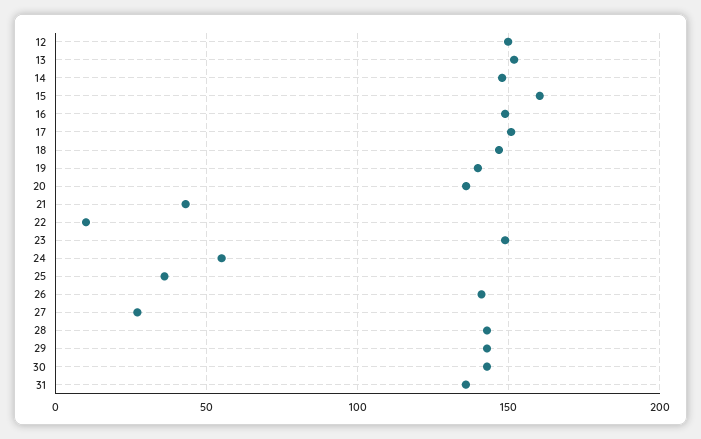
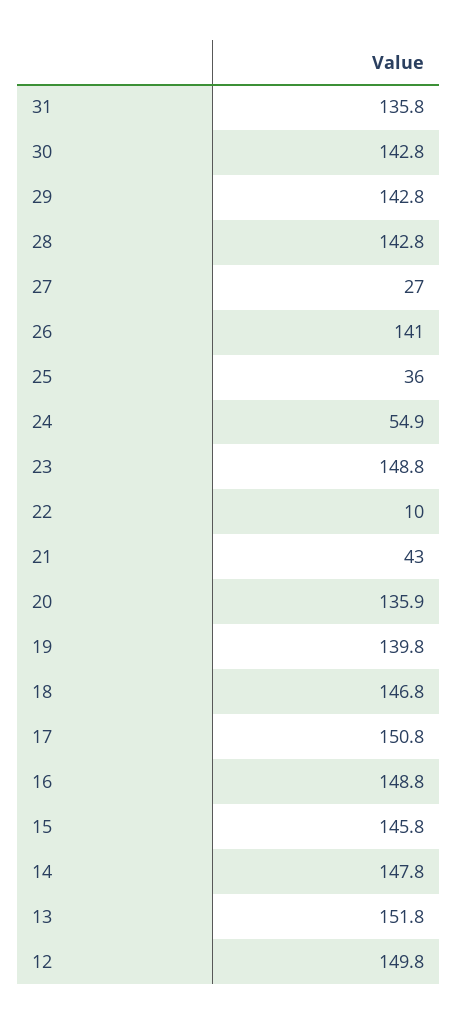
  {
    "12": 149.8,
    "13": 151.8,
    "14": 147.8,
-   "15": 160,
+   "15": 145.8,
    "16": 148.8,
    "17": 150.8,
    "18": 146.8,
    "19": 139.8,
    "20": 135.9,
    "21": 43,
    "22": 10,
    "23": 148.8,
    "24": 54.9,
    "25": 36,
    "26": 141,
    "27": 27,
    "28": 142.8,
    "29": 142.8,
    "30": 142.8,
    "31": 135.8
  }

